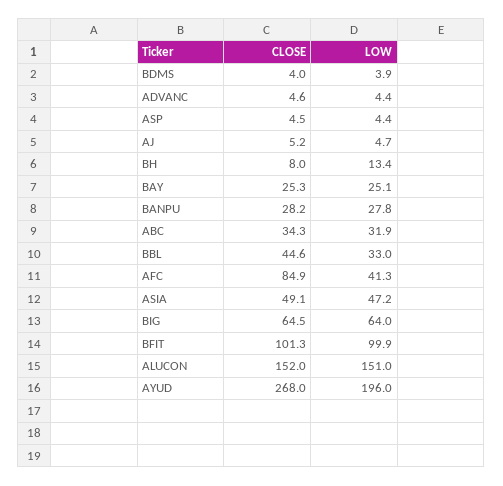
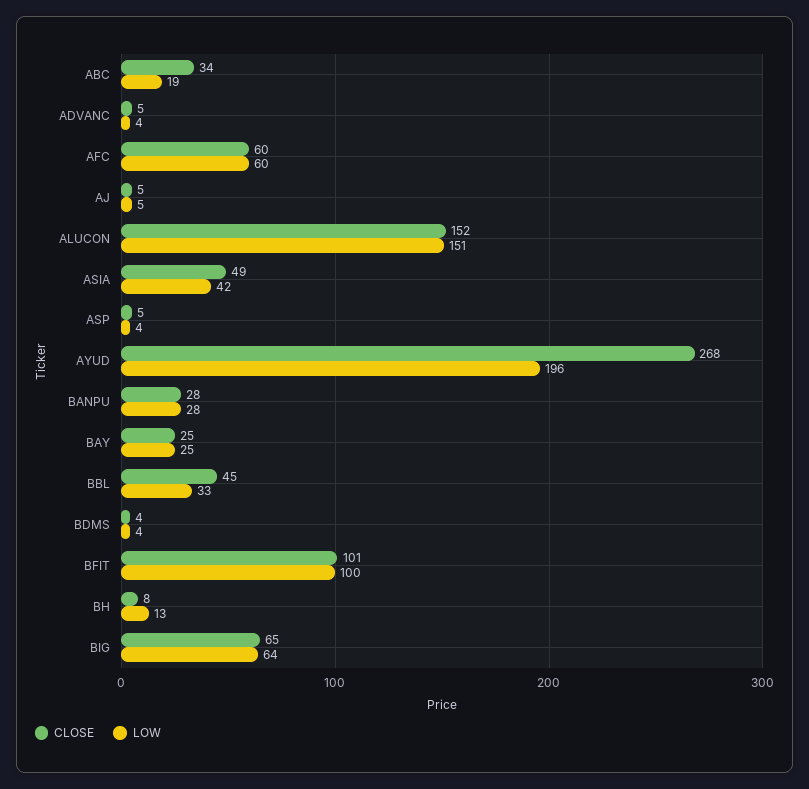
  {
    "CLOSE": {
      "BDMS": 4,
      "ADVANC": 4.6,
      "ASP": 4.5,
      "AJ": 5.2,
      "BH": 8,
      "BAY": 25.3,
      "BANPU": 28.2,
      "ABC": 34.3,
      "BBL": 44.6,
-     "AFC": 84.9,
+     "AFC": 60,
      "ASIA": 49.1,
      "BIG": 64.5,
      "BFIT": 101.3,
      "ALUCON": 152,
      "AYUD": 268
    },
    "LOW": {
      "BDMS": 3.9,
      "ADVANC": 4.4,
      "ASP": 4.4,
      "AJ": 4.7,
      "BH": 13.4,
      "BAY": 25.1,
      "BANPU": 27.8,
-     "ABC": 31.9,
+     "ABC": 19,
      "BBL": 33,
-     "AFC": 41.3,
+     "AFC": 60,
-     "ASIA": 47.2,
+     "ASIA": 42,
      "BIG": 64,
      "BFIT": 99.9,
      "ALUCON": 151,
      "AYUD": 196
    }
  }

